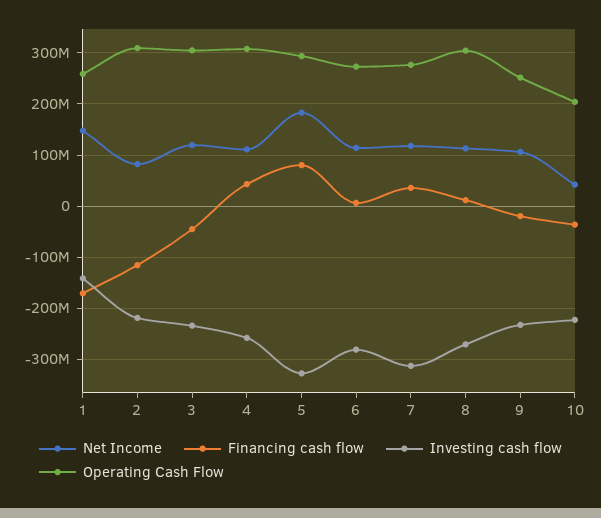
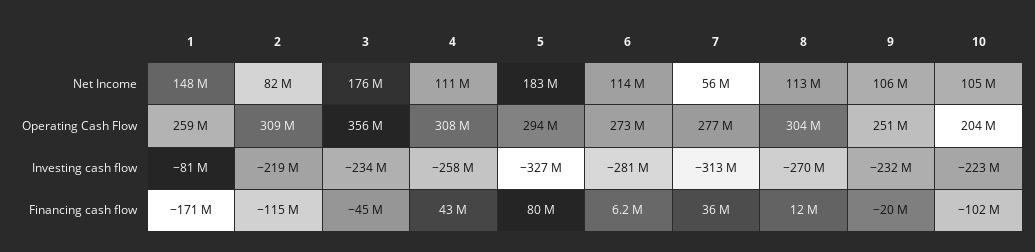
  {
    "Net Income": {
      "1": 148000000,
      "2": 82000000,
-     "3": 120000000,
+     "3": 176000000,
      "4": 111000000,
      "5": 183000000,
      "6": 114000000,
-     "7": 120000000,
+     "7": 56000000,
      "8": 113000000,
      "9": 106000000,
-     "10": 40000000
+     "10": 105000000
    },
    "Financing cash flow": {
      "1": -171000000,
      "2": -115000000,
      "3": -45000000,
      "4": 43000000,
      "5": 80000000,
      "6": 6200000,
      "7": 36000000,
      "8": 12000000,
      "9": -20000000,
-     "10": -40000000
+     "10": -102000000
    },
    "Investing cash flow": {
-     "1": -140000000,
+     "1": -81000000,
      "2": -219000000,
      "3": -234000000,
      "4": -258000000,
      "5": -327000000,
      "6": -281000000,
      "7": -313000000,
      "8": -270000000,
      "9": -232000000,
      "10": -223000000
    },
    "Operating Cash Flow": {
      "1": 259000000,
      "2": 309000000,
-     "3": 300000000,
+     "3": 356000000,
      "4": 308000000,
      "5": 294000000,
      "6": 273000000,
      "7": 277000000,
      "8": 304000000,
      "9": 251000000,
      "10": 204000000
    }
  }

